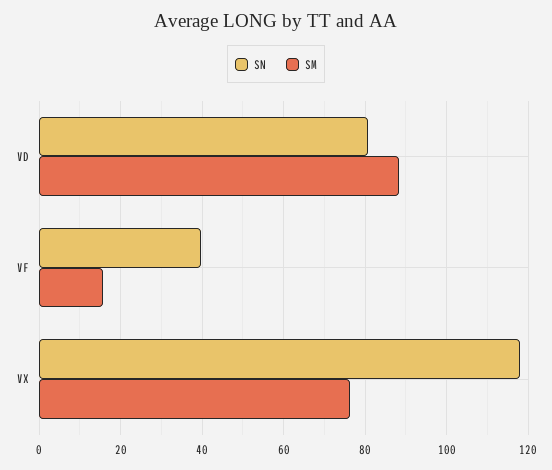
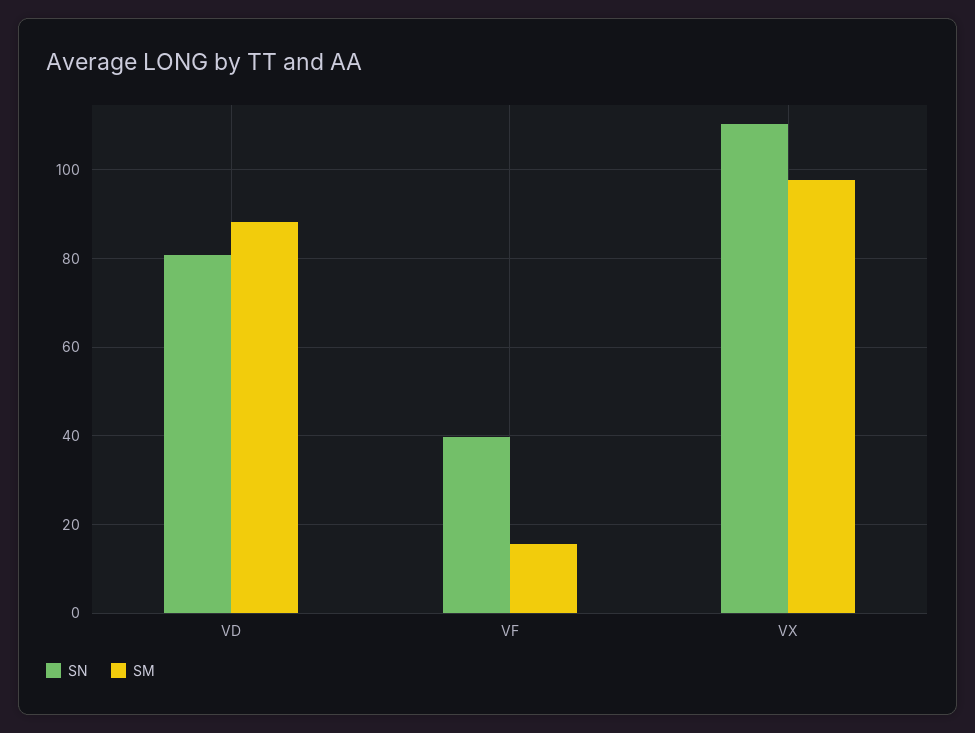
  {
    "SN": {
      "VD": 80,
      "VF": 40,
-     "VX": 118
+     "VX": 110
    },
    "SM": {
      "VD": 88,
      "VF": 16,
-     "VX": 76
+     "VX": 98
    }
  }

